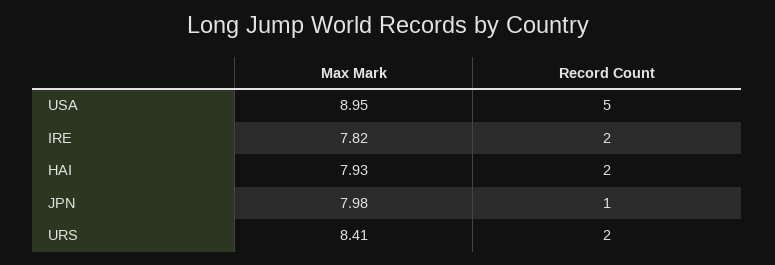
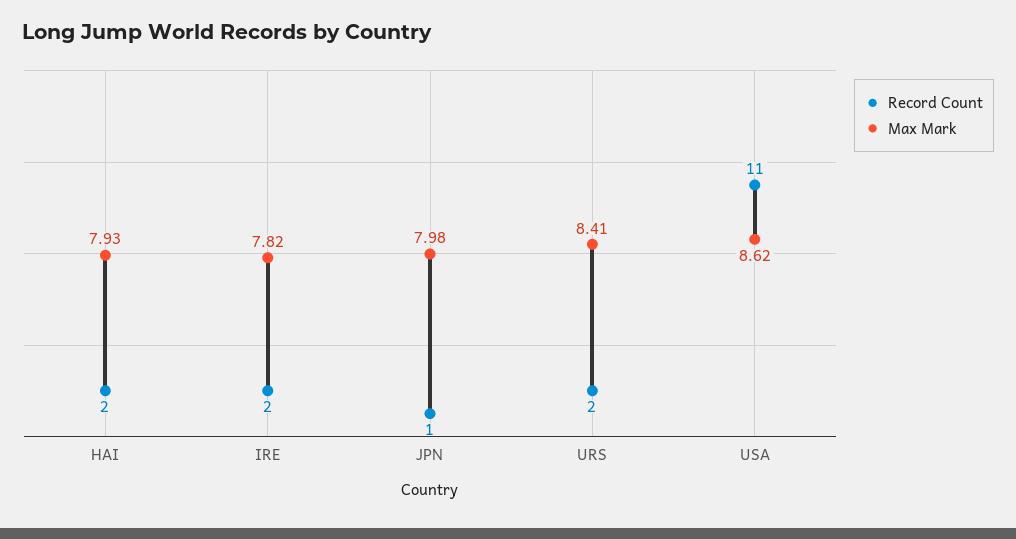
  {
    "Max Mark": {
-     "USA": 8.95,
+     "USA": 8.62,
      "IRE": 7.82,
      "HAI": 7.93,
      "JPN": 7.98,
      "URS": 8.41
    },
    "Record Count": {
-     "USA": 5,
+     "USA": 11,
      "IRE": 2,
      "HAI": 2,
      "JPN": 1,
      "URS": 2
    }
  }

